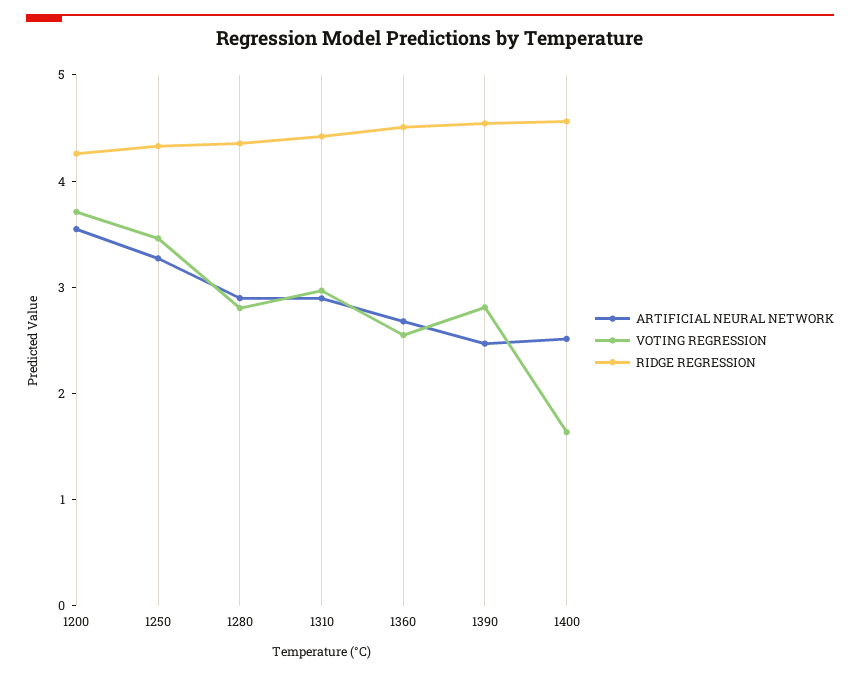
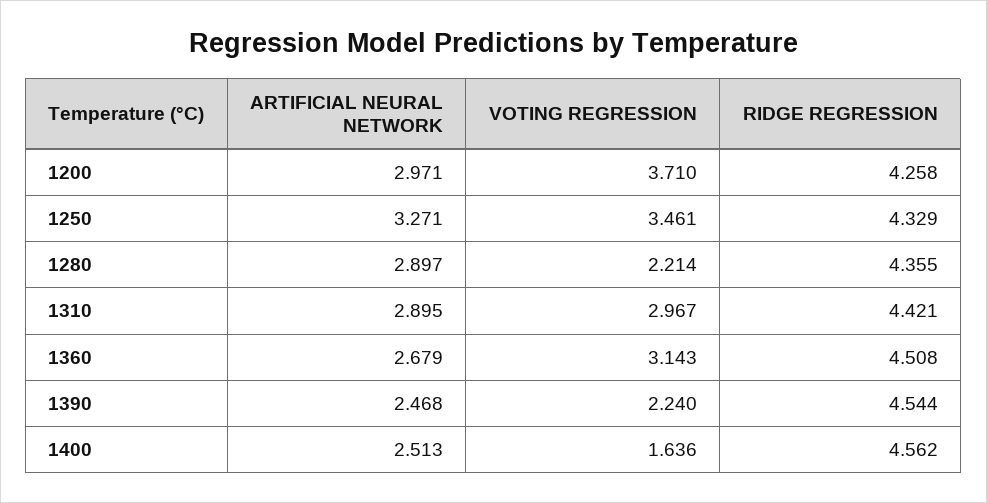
  {
    "ARTIFICIAL NEURAL NETWORK": {
-     "1200": 3.6,
+     "1200": 2.971,
      "1250": 3.271,
      "1280": 2.897,
      "1310": 2.895,
      "1360": 2.679,
      "1390": 2.468,
      "1400": 2.513
    },
    "VOTING REGRESSION": {
      "1200": 3.71,
      "1250": 3.461,
-     "1280": 2.8,
+     "1280": 2.214,
      "1310": 2.967,
-     "1360": 2.6,
+     "1360": 3.143,
-     "1390": 2.8,
+     "1390": 2.24,
      "1400": 1.636
    },
    "RIDGE REGRESSION": {
      "1200": 4.258,
      "1250": 4.329,
      "1280": 4.355,
      "1310": 4.421,
      "1360": 4.508,
      "1390": 4.544,
      "1400": 4.562
    }
  }

